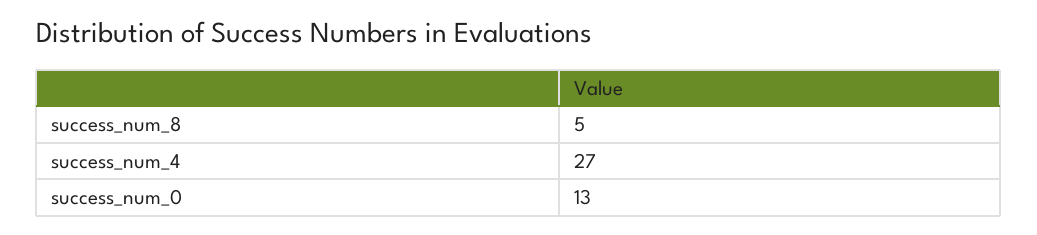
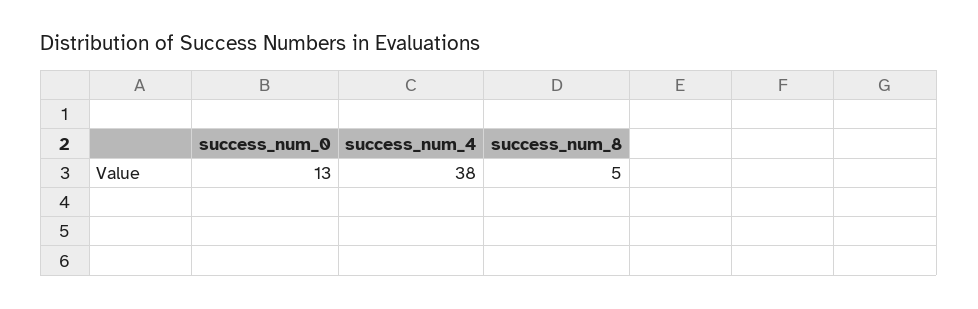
  {
    "success_num_8": 5,
-   "success_num_4": 27,
+   "success_num_4": 38,
    "success_num_0": 13
  }

